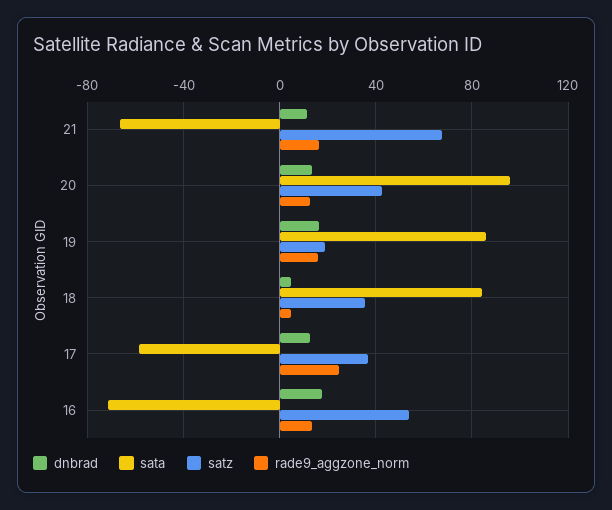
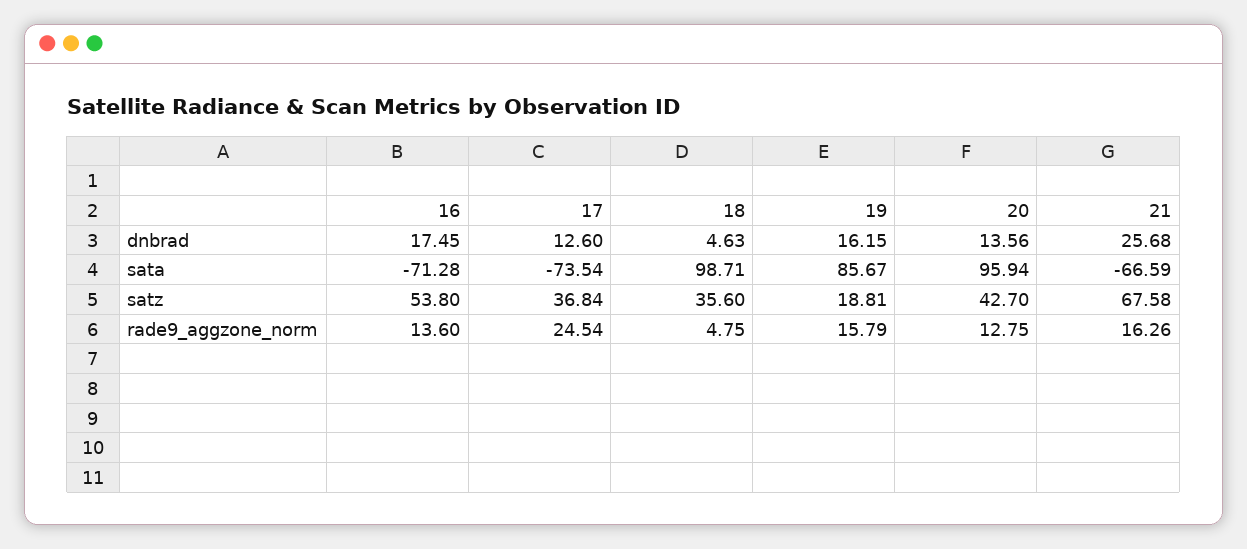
  {
    "dnbrad": {
-     "21": 10,
+     "21": 25.68,
      "20": 13.56,
      "19": 16.15,
      "18": 4.63,
      "17": 12.6,
      "16": 17.45
    },
    "sata": {
      "21": -66.59,
      "20": 95.94,
      "19": 85.67,
-     "18": 85,
+     "18": 98.71,
-     "17": -60,
+     "17": -73.54,
      "16": -71.28
    },
    "satz": {
      "21": 67.58,
      "20": 42.7,
      "19": 18.81,
      "18": 35.6,
      "17": 36.84,
      "16": 53.8
    },
    "rade9_aggzone_norm": {
      "21": 16.26,
      "20": 12.75,
      "19": 15.79,
      "18": 4.75,
      "17": 24.54,
      "16": 13.6
    }
  }

